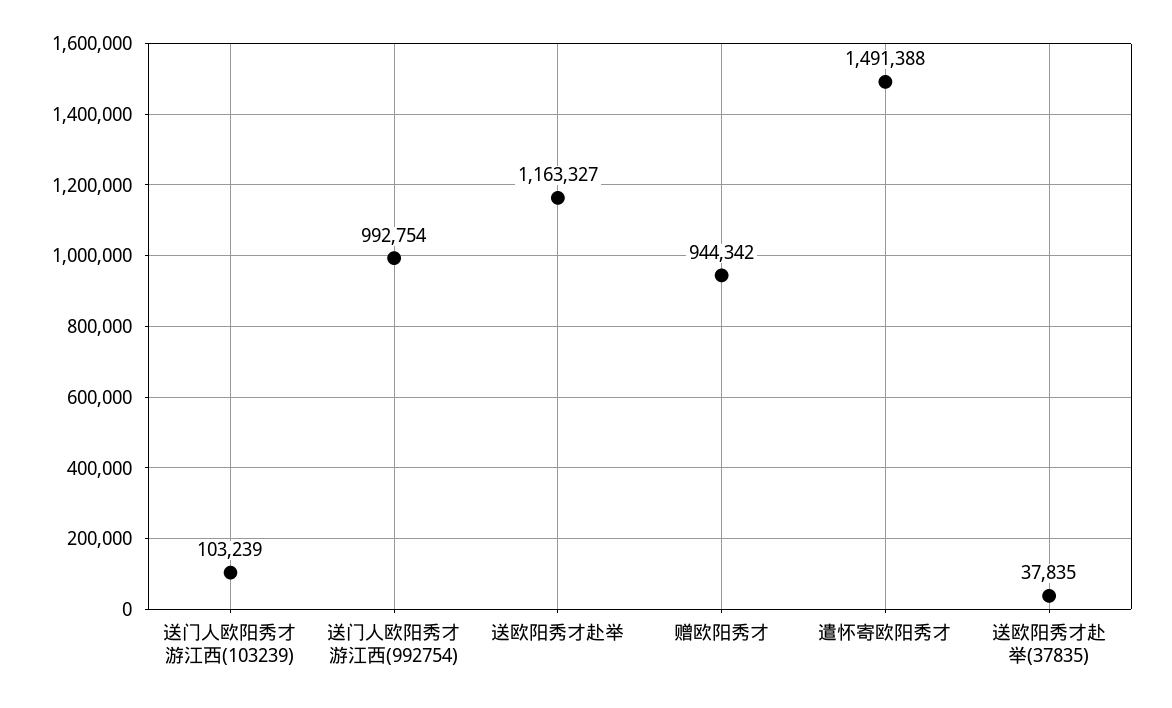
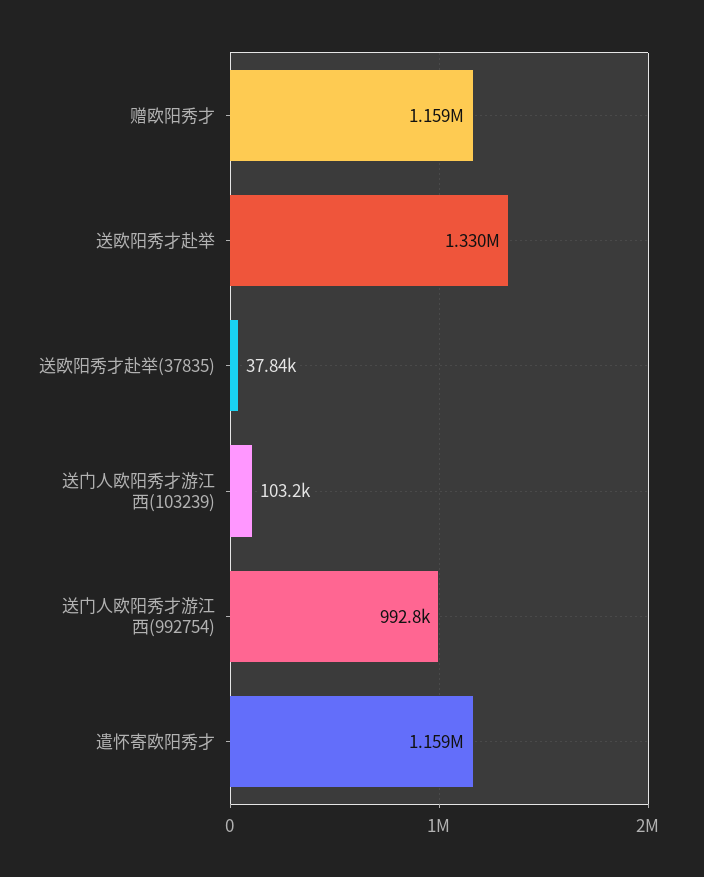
  {
    "送门人欧阳秀才游江西(103239)": 103239,
    "送门人欧阳秀才游江西(992754)": 992754,
-   "送欧阳秀才赴举": 1163327,
+   "送欧阳秀才赴举": 1330000,
-   "赠欧阳秀才": 944342,
+   "赠欧阳秀才": 1159000,
-   "遣怀寄欧阳秀才": 1491388,
+   "遣怀寄欧阳秀才": 1159000,
    "送欧阳秀才赴举(37835)": 37835
  }

